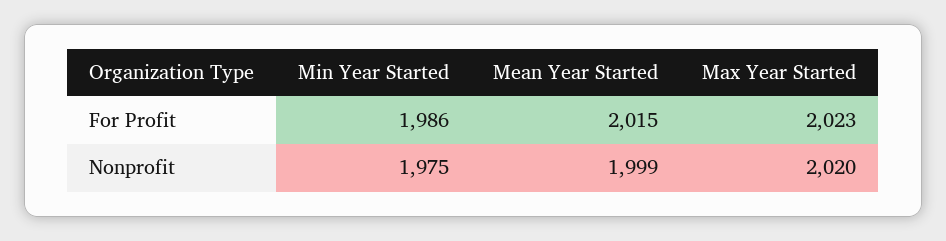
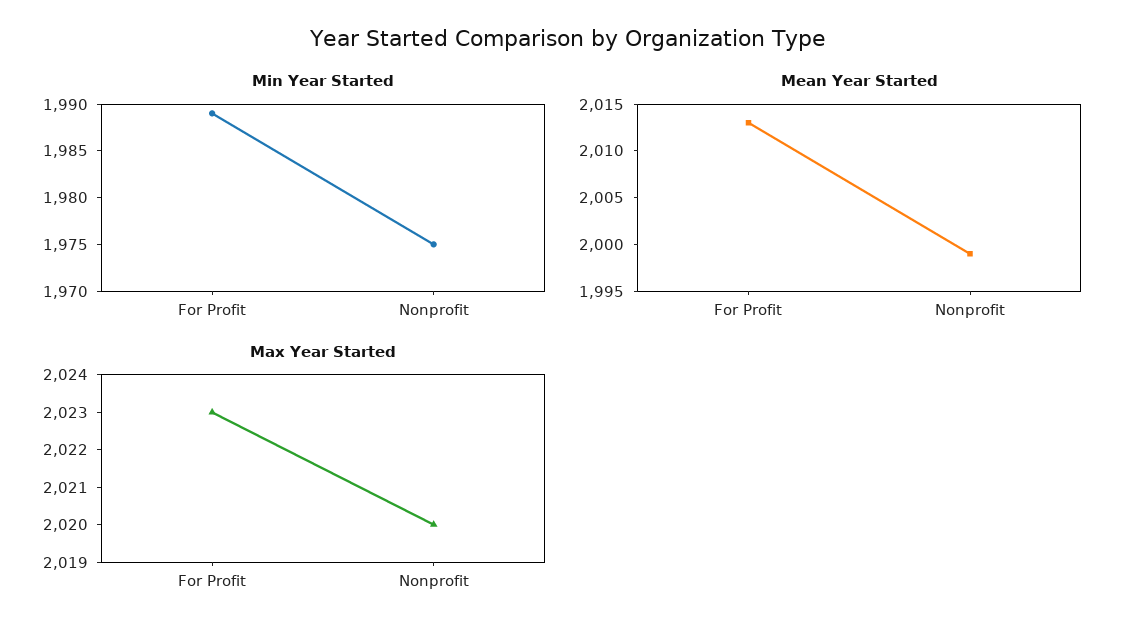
  {
    "Min Year Started": {
-     "For Profit": 1986,
+     "For Profit": 1989,
      "Nonprofit": 1975
    },
    "Mean Year Started": {
-     "For Profit": 2015,
+     "For Profit": 2013,
      "Nonprofit": 1999
    },
    "Max Year Started": {
      "For Profit": 2023,
      "Nonprofit": 2020
    }
  }

